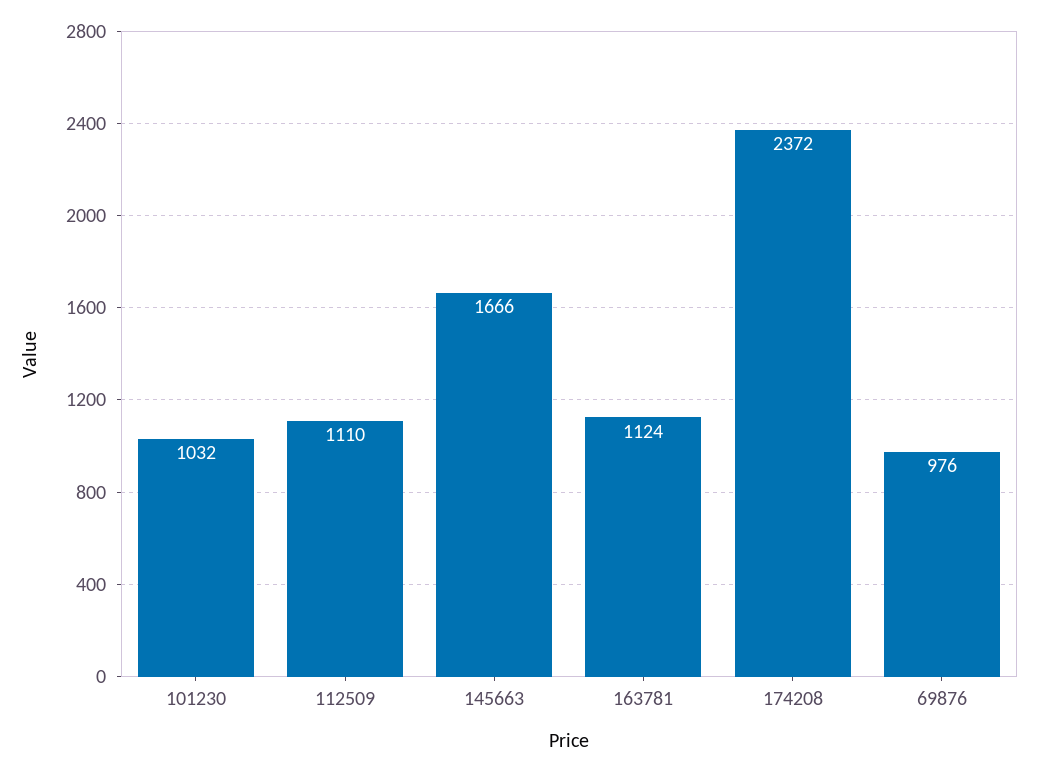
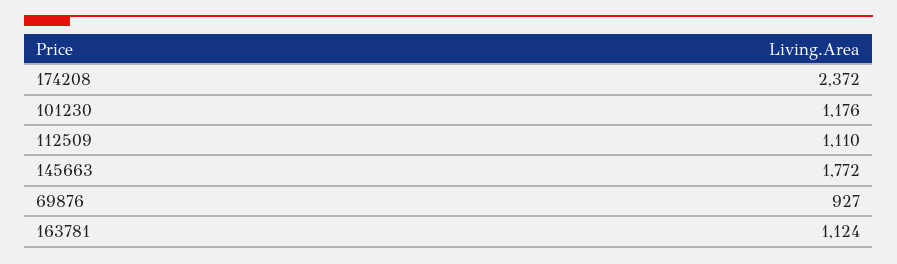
  {
-   "101230": 1032,
+   "101230": 1176,
    "112509": 1110,
-   "145663": 1666,
+   "145663": 1772,
    "163781": 1124,
    "174208": 2372,
-   "69876": 976
+   "69876": 927
  }

